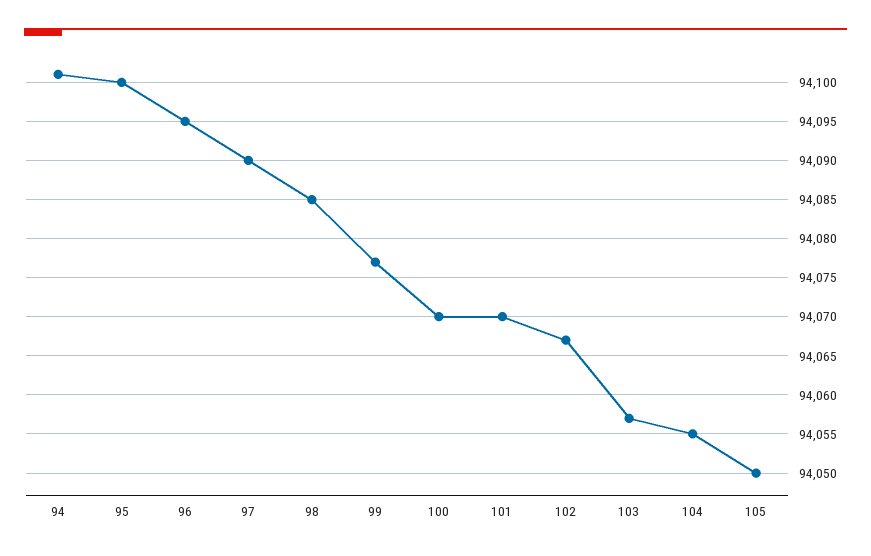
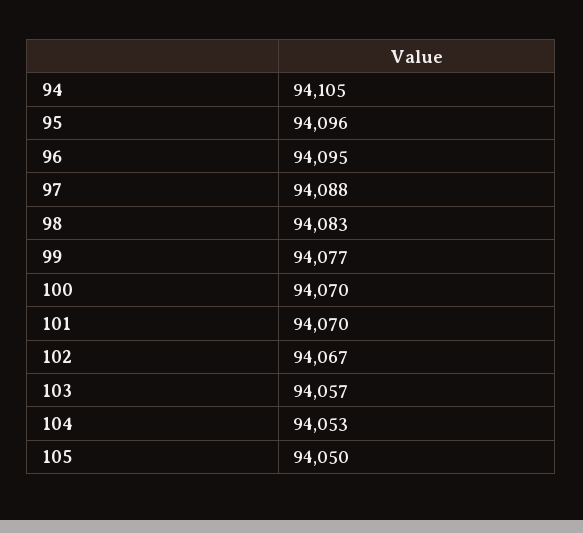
  {
-   "94": 94101,
+   "94": 94105,
-   "95": 94100,
+   "95": 94096,
    "96": 94095,
-   "97": 94090,
+   "97": 94088,
-   "98": 94085,
+   "98": 94083,
    "99": 94077,
    "100": 94070,
    "101": 94070,
    "102": 94067,
    "103": 94057,
-   "104": 94055,
+   "104": 94053,
    "105": 94050
  }

